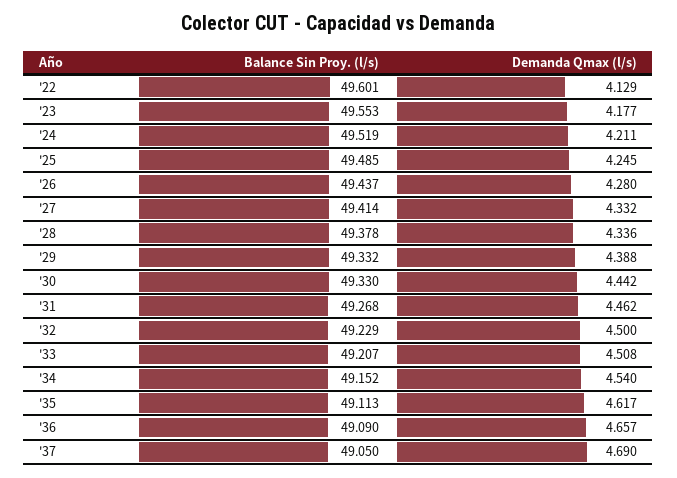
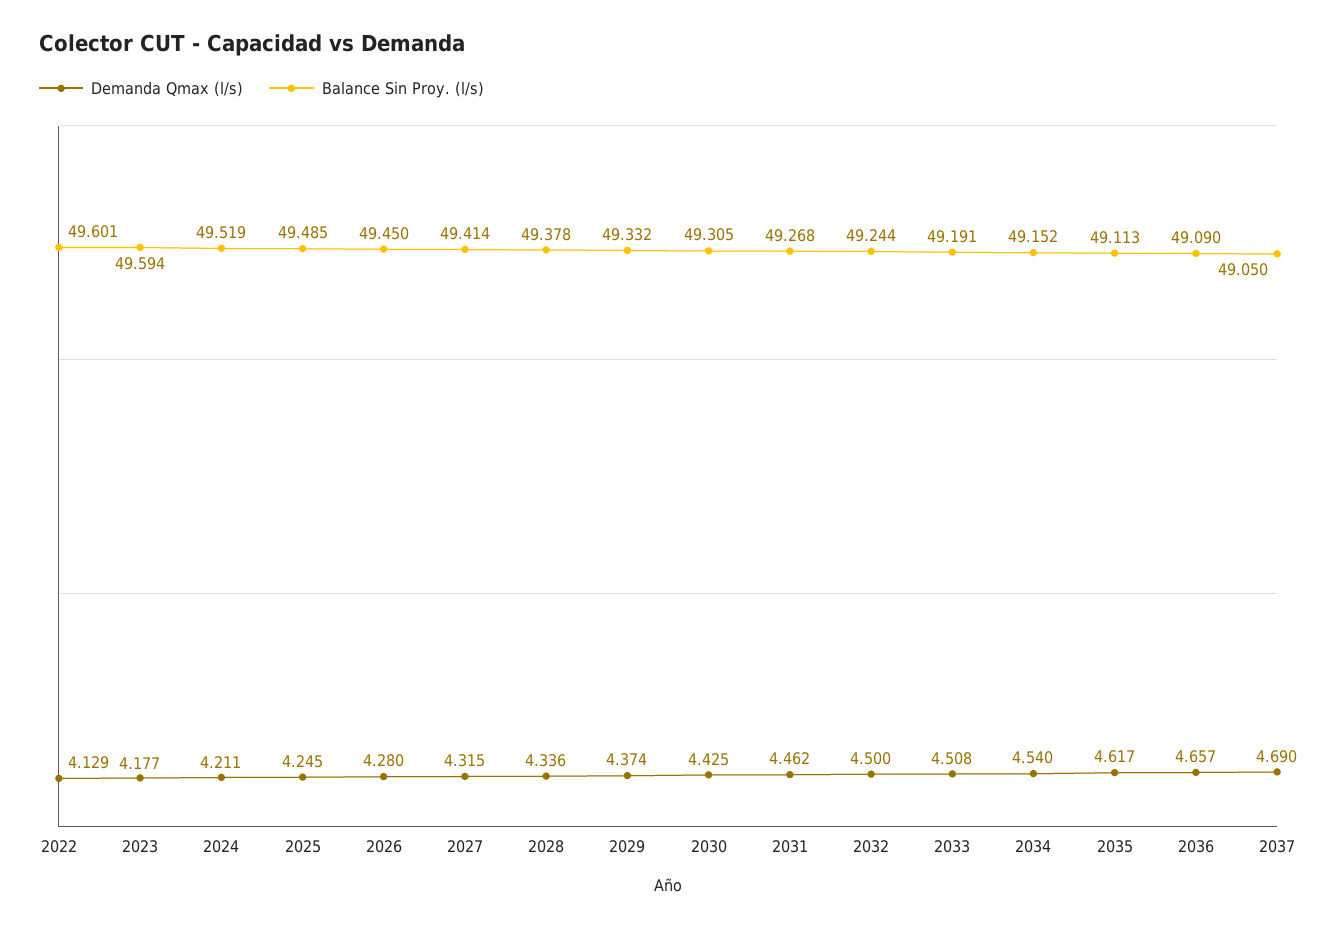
  {
    "Balance Sin Proy. (l/s)": {
      "'22": 49.601,
-     "'23": 49.553,
+     "'23": 49.594,
      "'24": 49.519,
      "'25": 49.485,
-     "'26": 49.437,
+     "'26": 49.45,
      "'27": 49.414,
      "'28": 49.378,
      "'29": 49.332,
-     "'30": 49.33,
+     "'30": 49.305,
      "'31": 49.268,
-     "'32": 49.229,
+     "'32": 49.244,
-     "'33": 49.207,
+     "'33": 49.191,
      "'34": 49.152,
      "'35": 49.113,
      "'36": 49.09,
      "'37": 49.05
    },
    "Demanda Qmax (l/s)": {
      "'22": 4.129,
      "'23": 4.177,
      "'24": 4.211,
      "'25": 4.245,
      "'26": 4.28,
-     "'27": 4.332,
+     "'27": 4.315,
      "'28": 4.336,
-     "'29": 4.388,
+     "'29": 4.374,
-     "'30": 4.442,
+     "'30": 4.425,
      "'31": 4.462,
      "'32": 4.5,
      "'33": 4.508,
      "'34": 4.54,
      "'35": 4.617,
      "'36": 4.657,
      "'37": 4.69
    }
  }

